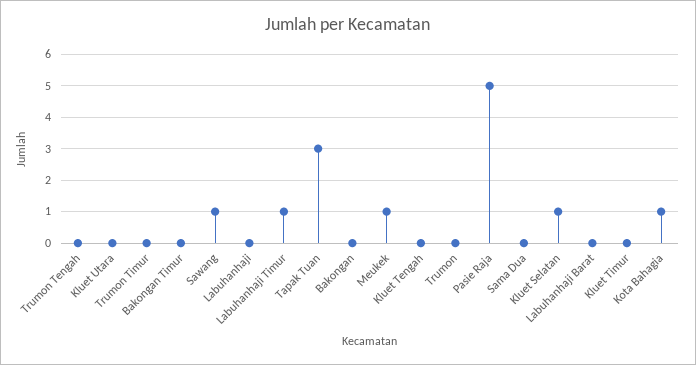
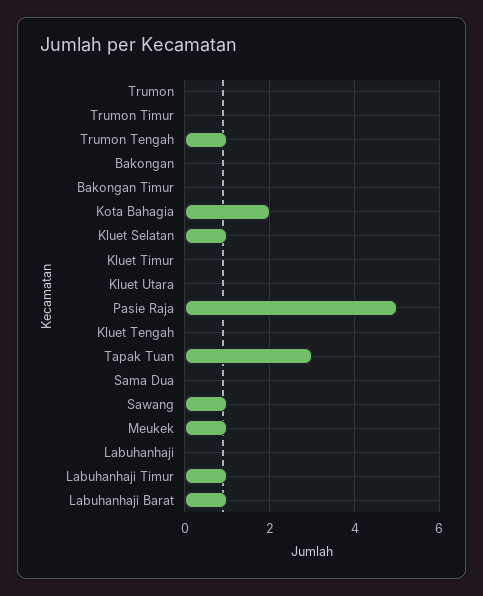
  {
-   "Trumon Tengah": 0,
+   "Trumon Tengah": 1,
    "Kluet Utara": 0,
    "Trumon Timur": 0,
    "Bakongan Timur": 0,
    "Sawang": 1,
    "Labuhanhaji": 0,
    "Labuhanhaji Timur": 1,
    "Tapak Tuan": 3,
    "Bakongan": 0,
    "Meukek": 1,
    "Kluet Tengah": 0,
    "Trumon": 0,
    "Pasie Raja": 5,
    "Sama Dua": 0,
    "Kluet Selatan": 1,
-   "Labuhanhaji Barat": 0,
+   "Labuhanhaji Barat": 1,
    "Kluet Timur": 0,
-   "Kota Bahagia": 1
+   "Kota Bahagia": 2
  }

